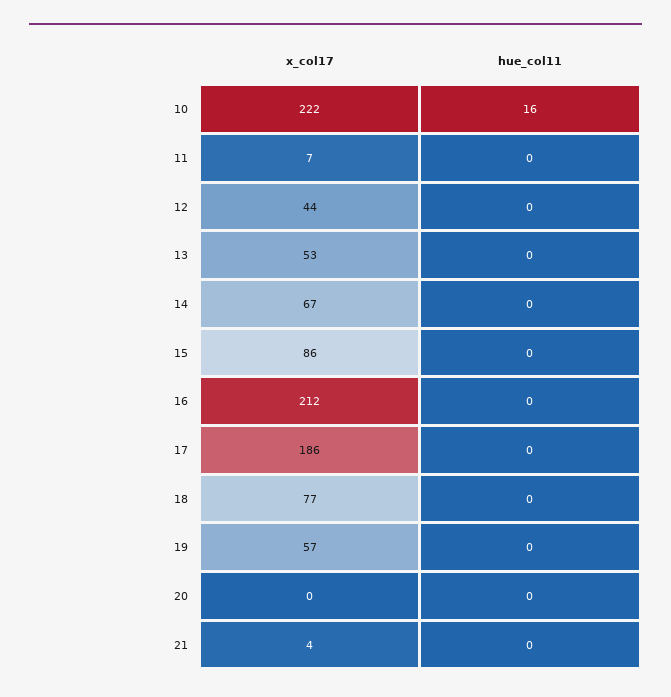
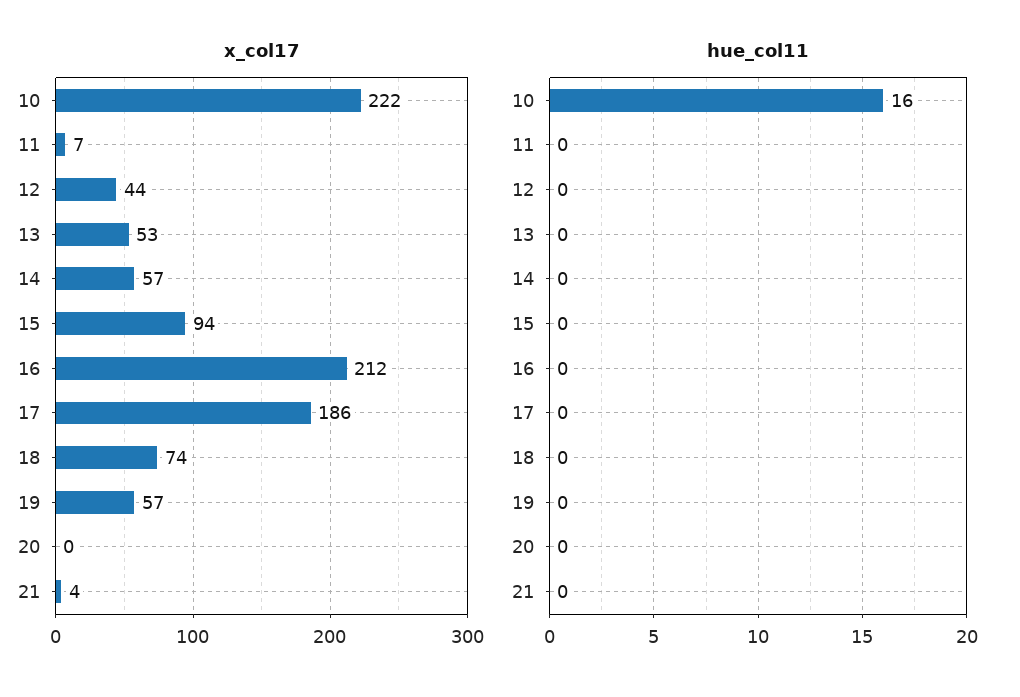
  {
    "x_col17": {
      "10": 222,
      "11": 7,
      "12": 44,
      "13": 53,
-     "14": 67,
+     "14": 57,
-     "15": 86,
+     "15": 94,
      "16": 212,
      "17": 186,
-     "18": 77,
+     "18": 74,
      "19": 57,
      "20": 0,
      "21": 4
    },
    "hue_col11": {
      "10": 16,
      "11": 0,
      "12": 0,
      "13": 0,
      "14": 0,
      "15": 0,
      "16": 0,
      "17": 0,
      "18": 0,
      "19": 0,
      "20": 0,
      "21": 0
    }
  }

